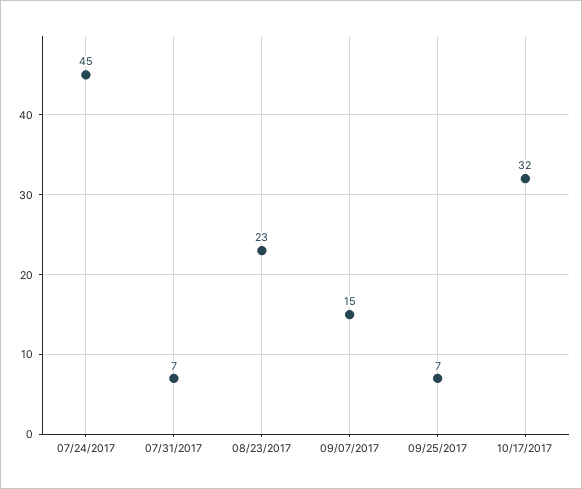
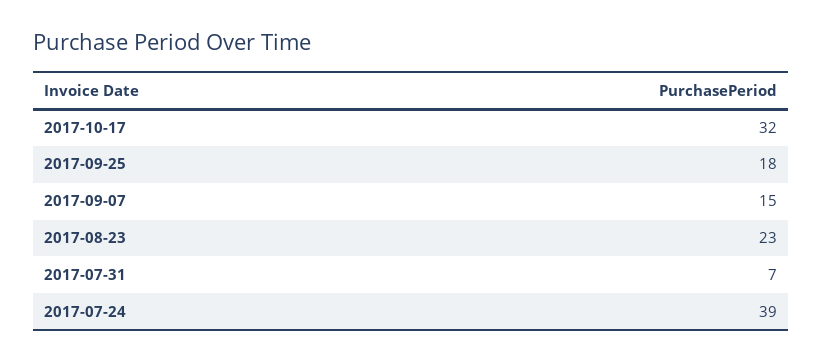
  {
-   "07/24/2017": 45,
+   "07/24/2017": 39,
    "07/31/2017": 7,
    "08/23/2017": 23,
    "09/07/2017": 15,
-   "09/25/2017": 7,
+   "09/25/2017": 18,
    "10/17/2017": 32
  }

